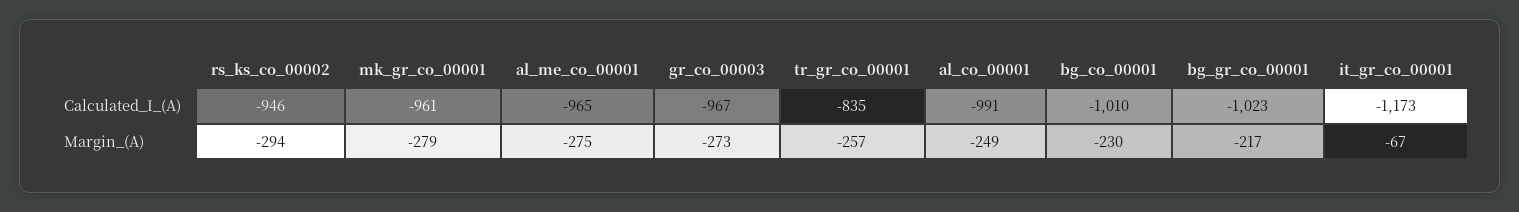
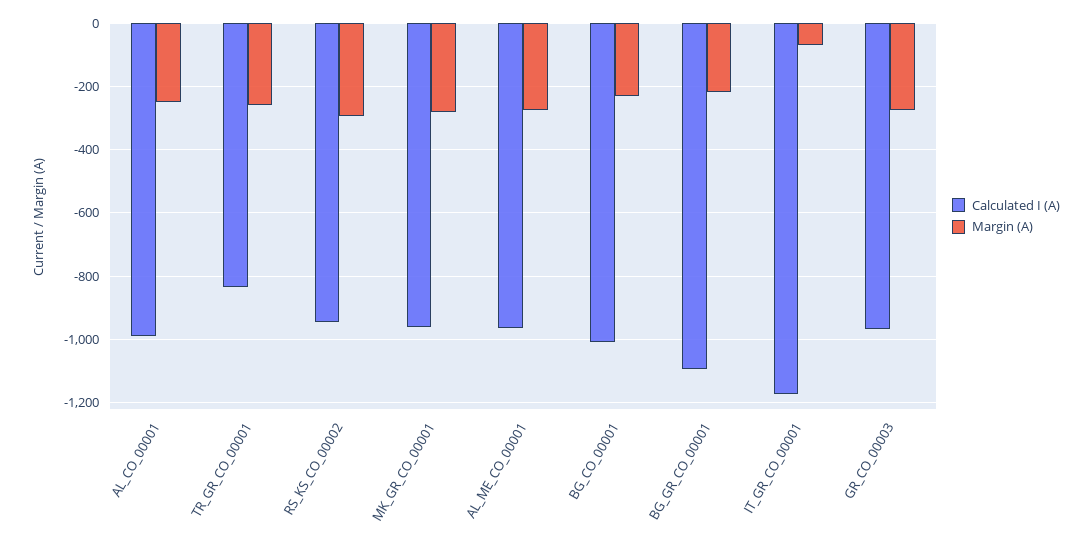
  {
    "Calculated_I_(A)": {
      "rs_ks_co_00002": -946,
      "mk_gr_co_00001": -961,
      "al_me_co_00001": -965,
      "gr_co_00003": -967,
      "tr_gr_co_00001": -835,
      "al_co_00001": -991,
      "bg_co_00001": -1010,
-     "bg_gr_co_00001": -1023,
+     "bg_gr_co_00001": -1100,
      "it_gr_co_00001": -1173
    },
    "Margin_(A)": {
      "rs_ks_co_00002": -294,
      "mk_gr_co_00001": -279,
      "al_me_co_00001": -275,
      "gr_co_00003": -273,
      "tr_gr_co_00001": -257,
      "al_co_00001": -249,
      "bg_co_00001": -230,
      "bg_gr_co_00001": -217,
      "it_gr_co_00001": -67
    }
  }

